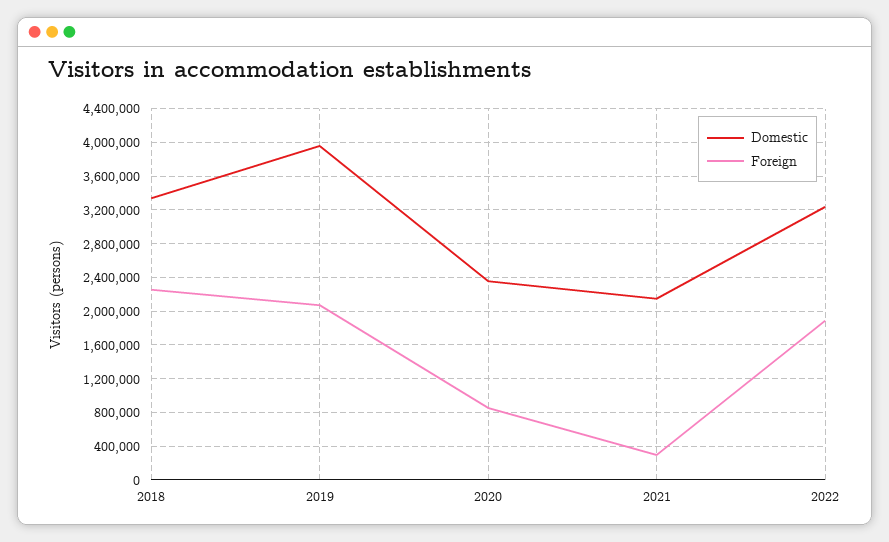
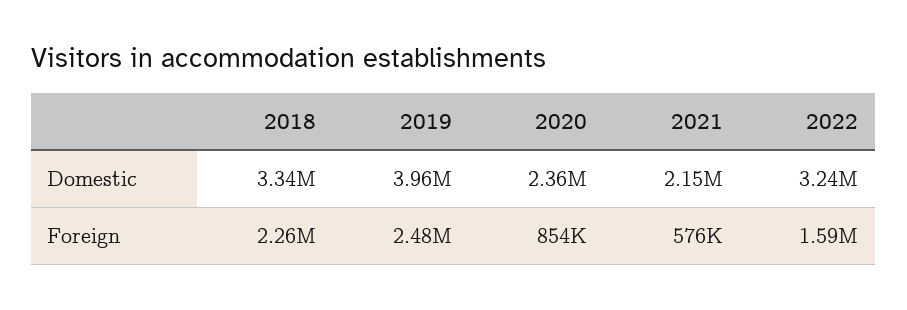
  {
    "Domestic": {
      "2018": 3340000,
      "2019": 3960000,
      "2020": 2360000,
      "2021": 2150000,
      "2022": 3240000
    },
    "Foreign": {
      "2018": 2260000,
-     "2019": 2100000,
+     "2019": 2480000,
      "2020": 854000,
-     "2021": 300000,
+     "2021": 576000,
-     "2022": 1900000
+     "2022": 1590000
    }
  }

